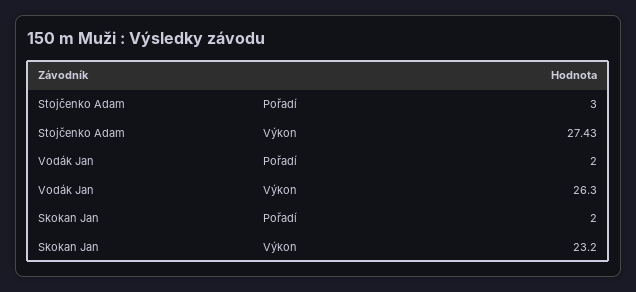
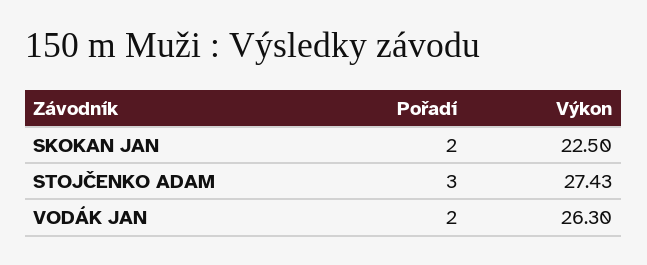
  {
    "Stojčenko Adam": {
      "Pořadí": 3,
      "Výkon": 27.43
    },
    "Vodák Jan": {
      "Pořadí": 2,
      "Výkon": 26.3
    },
    "Skokan Jan": {
      "Pořadí": 2,
-     "Výkon": 23.2
+     "Výkon": 22.5
    }
  }

